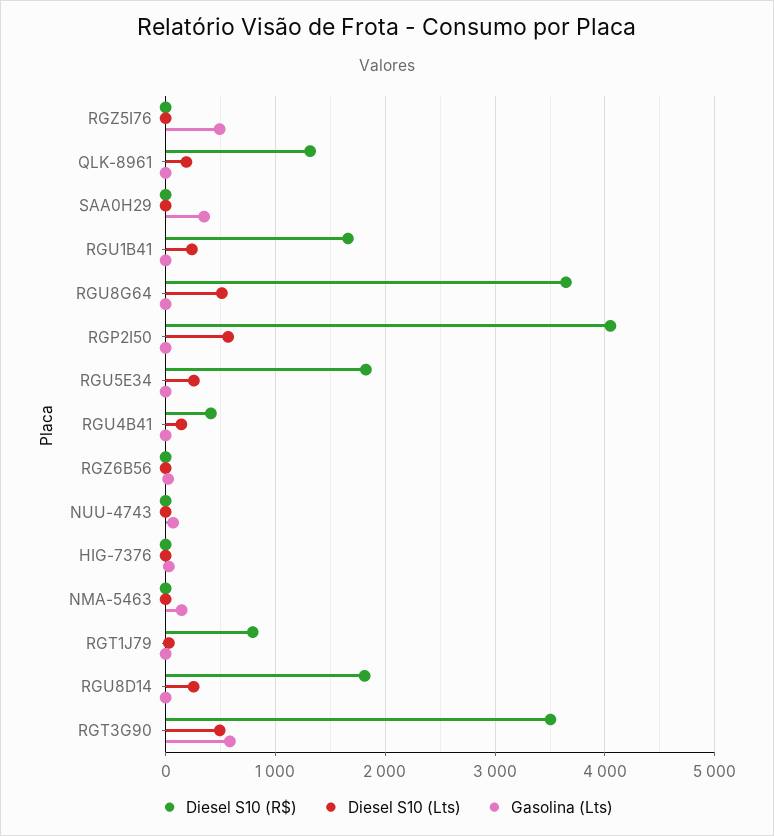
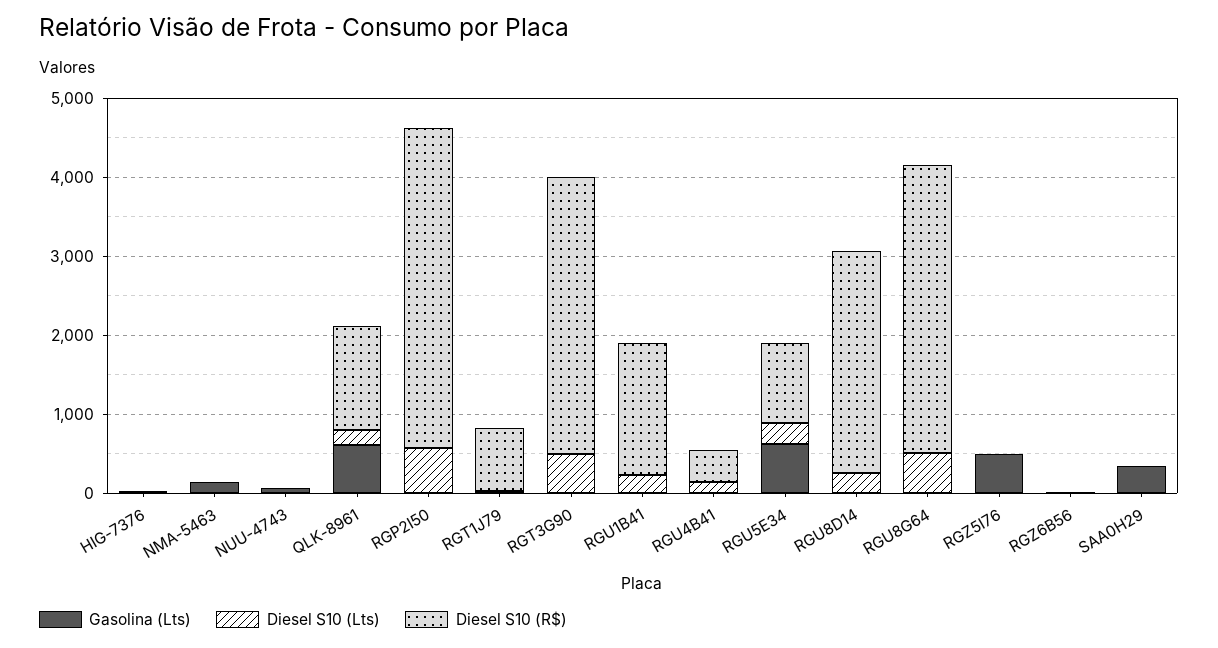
  {
    "Diesel S10 (R$)": {
      "RGZ5I76": 0,
      "QLK-8961": 1300,
      "SAA0H29": 0,
      "RGU1B41": 1700,
      "RGU8G64": 3600,
      "RGP2I50": 4100,
-     "RGU5E34": 1800,
+     "RGU5E34": 1000,
      "RGU4B41": 400,
      "RGZ6B56": 0,
      "NUU-4743": 0,
      "HIG-7376": 0,
      "NMA-5463": 0,
      "RGT1J79": 800,
-     "RGU8D14": 1800,
+     "RGU8D14": 2800,
      "RGT3G90": 3500
    },
    "Diesel S10 (Lts)": {
      "RGZ5I76": 0,
      "QLK-8961": 200,
      "SAA0H29": 0,
      "RGU1B41": 200,
      "RGU8G64": 500,
      "RGP2I50": 600,
      "RGU5E34": 300,
      "RGU4B41": 100,
      "RGZ6B56": 0,
      "NUU-4743": 0,
      "HIG-7376": 0,
      "NMA-5463": 0,
      "RGT1J79": 0,
      "RGU8D14": 300,
      "RGT3G90": 500
    },
    "Gasolina (Lts)": {
      "RGZ5I76": 500,
-     "QLK-8961": 0,
+     "QLK-8961": 600,
      "SAA0H29": 400,
      "RGU1B41": 0,
      "RGU8G64": 0,
      "RGP2I50": 0,
-     "RGU5E34": 0,
+     "RGU5E34": 600,
      "RGU4B41": 0,
      "RGZ6B56": 0,
      "NUU-4743": 100,
      "HIG-7376": 0,
      "NMA-5463": 100,
      "RGT1J79": 0,
      "RGU8D14": 0,
-     "RGT3G90": 600
+     "RGT3G90": 0
    }
  }

